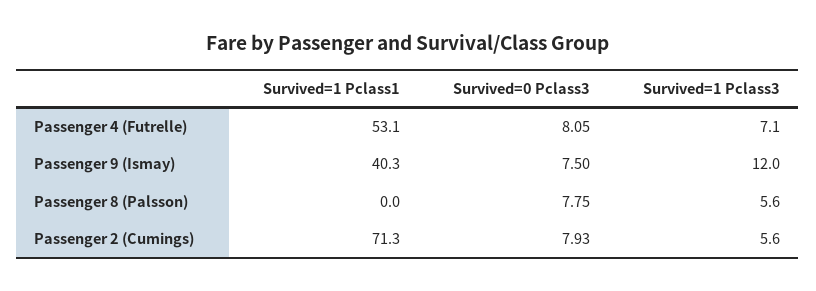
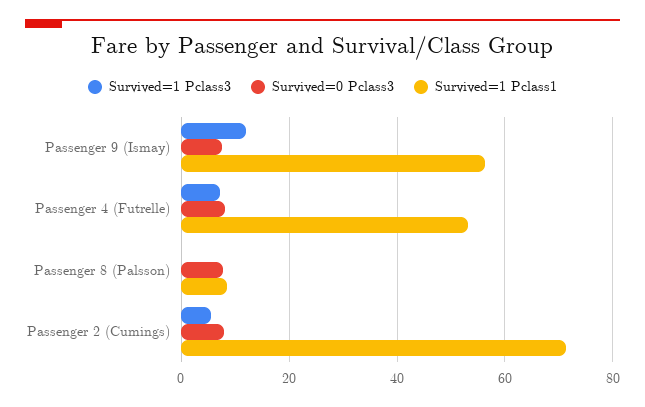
  {
    "Survived=1 Pclass1": {
      "Passenger 4 (Futrelle)": 53.1,
-     "Passenger 9 (Ismay)": 40.3,
+     "Passenger 9 (Ismay)": 56,
-     "Passenger 8 (Palsson)": 0,
+     "Passenger 8 (Palsson)": 8,
      "Passenger 2 (Cumings)": 71.3
    },
    "Survived=0 Pclass3": {
      "Passenger 4 (Futrelle)": 8.05,
      "Passenger 9 (Ismay)": 7.5,
      "Passenger 8 (Palsson)": 7.75,
      "Passenger 2 (Cumings)": 7.93
    },
    "Survived=1 Pclass3": {
      "Passenger 4 (Futrelle)": 7.1,
      "Passenger 9 (Ismay)": 12,
-     "Passenger 8 (Palsson)": 5.6,
+     "Passenger 8 (Palsson)": 0,
      "Passenger 2 (Cumings)": 5.6
    }
  }

